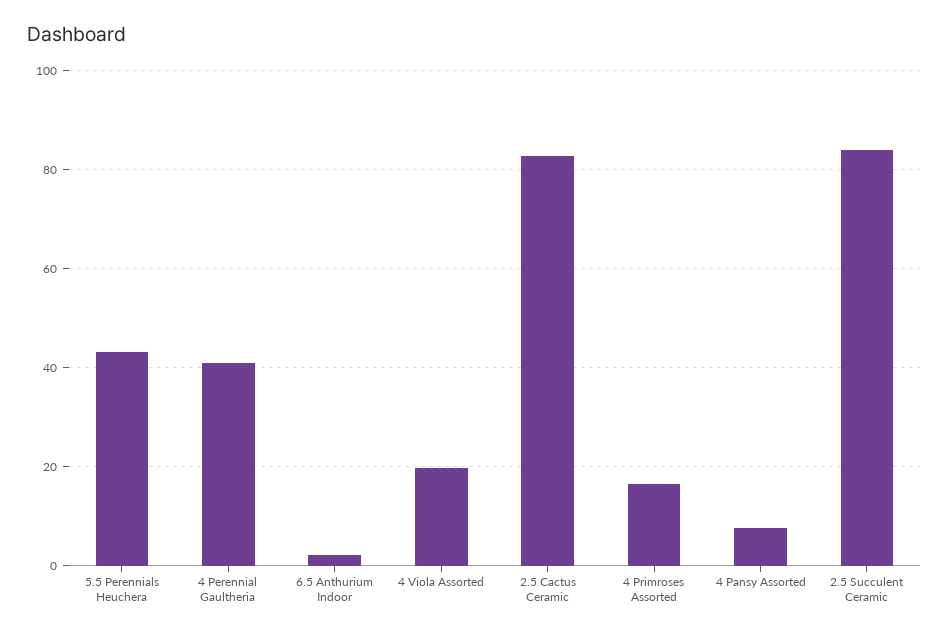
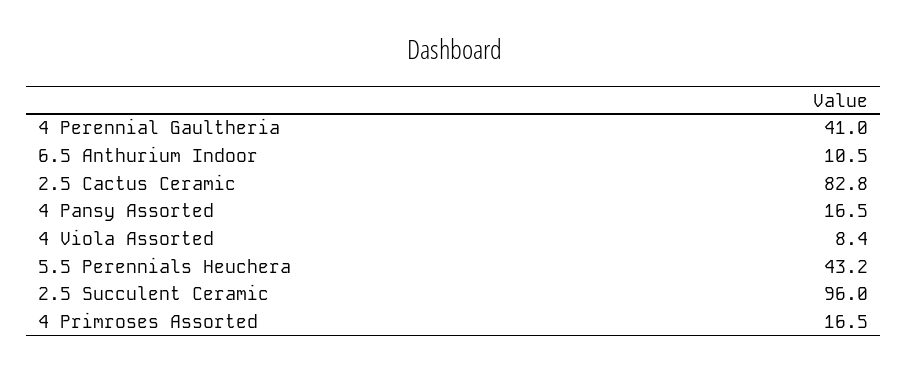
  {
    "5.5 Perennials Heuchera": 43.2,
    "4 Perennial Gaultheria": 41,
-   "6.5 Anthurium Indoor": 2,
+   "6.5 Anthurium Indoor": 10.5,
-   "4 Viola Assorted": 20,
+   "4 Viola Assorted": 8.4,
    "2.5 Cactus Ceramic": 82.8,
    "4 Primroses Assorted": 16.5,
-   "4 Pansy Assorted": 8,
+   "4 Pansy Assorted": 16.5,
-   "2.5 Succulent Ceramic": 84
+   "2.5 Succulent Ceramic": 96
  }

